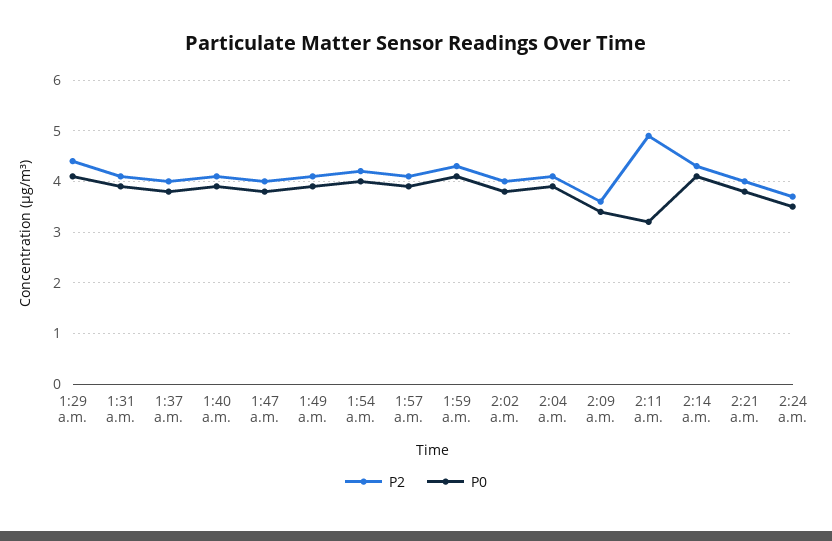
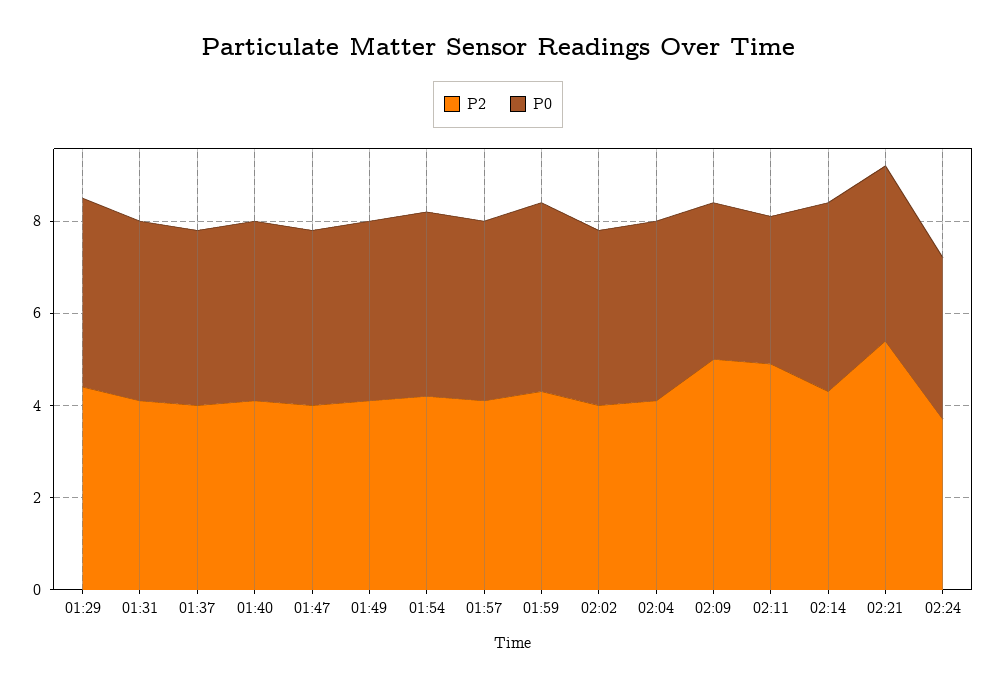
  {
    "P2": {
      "1:29 a.m.": 4.5,
      "1:31 a.m.": 4,
      "1:37 a.m.": 4,
      "1:40 a.m.": 4,
      "1:47 a.m.": 4,
      "1:49 a.m.": 4,
      "1:54 a.m.": 4,
      "1:57 a.m.": 4,
      "1:59 a.m.": 4.5,
      "2:02 a.m.": 4,
      "2:04 a.m.": 4,
-     "2:09 a.m.": 3.5,
+     "2:09 a.m.": 5,
      "2:11 a.m.": 5,
      "2:14 a.m.": 4.5,
-     "2:21 a.m.": 4,
+     "2:21 a.m.": 5.5,
      "2:24 a.m.": 3.5
    },
    "P0": {
      "1:29 a.m.": 4,
      "1:31 a.m.": 4,
      "1:37 a.m.": 4,
      "1:40 a.m.": 4,
      "1:47 a.m.": 4,
      "1:49 a.m.": 4,
      "1:54 a.m.": 4,
      "1:57 a.m.": 4,
      "1:59 a.m.": 4,
      "2:02 a.m.": 4,
      "2:04 a.m.": 4,
      "2:09 a.m.": 3.5,
      "2:11 a.m.": 3,
      "2:14 a.m.": 4,
      "2:21 a.m.": 4,
      "2:24 a.m.": 3.5
    }
  }

